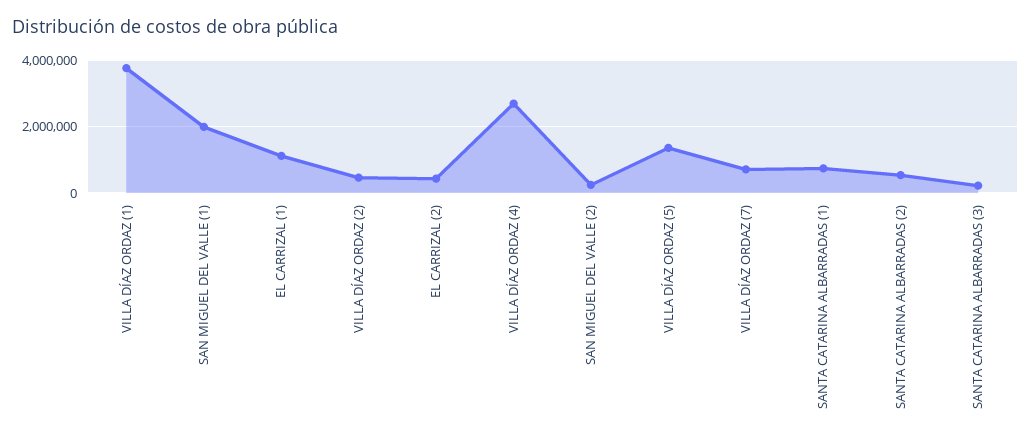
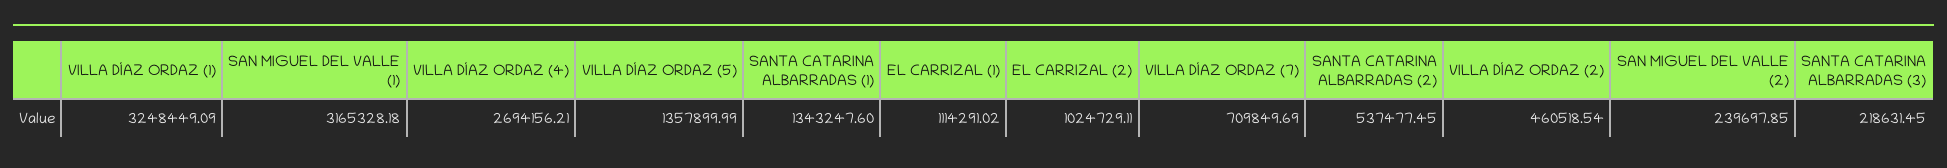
  {
-   "VILLA DÍAZ ORDAZ (1)": 3800000,
+   "VILLA DÍAZ ORDAZ (1)": 3248449.09,
-   "SAN MIGUEL DEL VALLE (1)": 2000000,
+   "SAN MIGUEL DEL VALLE (1)": 3165328.18,
    "EL CARRIZAL (1)": 1114291.02,
    "VILLA DÍAZ ORDAZ (2)": 460518.54,
-   "EL CARRIZAL (2)": 400000,
+   "EL CARRIZAL (2)": 1024729.11,
    "VILLA DÍAZ ORDAZ (4)": 2694156.21,
    "SAN MIGUEL DEL VALLE (2)": 239697.85,
    "VILLA DÍAZ ORDAZ (5)": 1357899.99,
    "VILLA DÍAZ ORDAZ (7)": 709849.69,
-   "SANTA CATARINA ALBARRADAS (1)": 800000,
+   "SANTA CATARINA ALBARRADAS (1)": 1343247.6,
    "SANTA CATARINA ALBARRADAS (2)": 537477.45,
    "SANTA CATARINA ALBARRADAS (3)": 218631.45
  }

